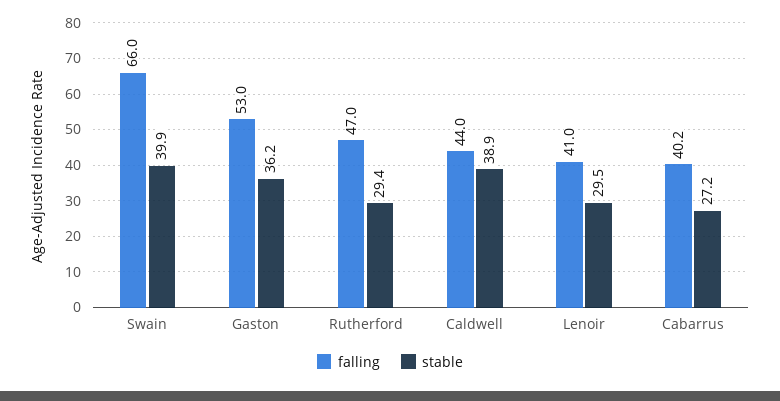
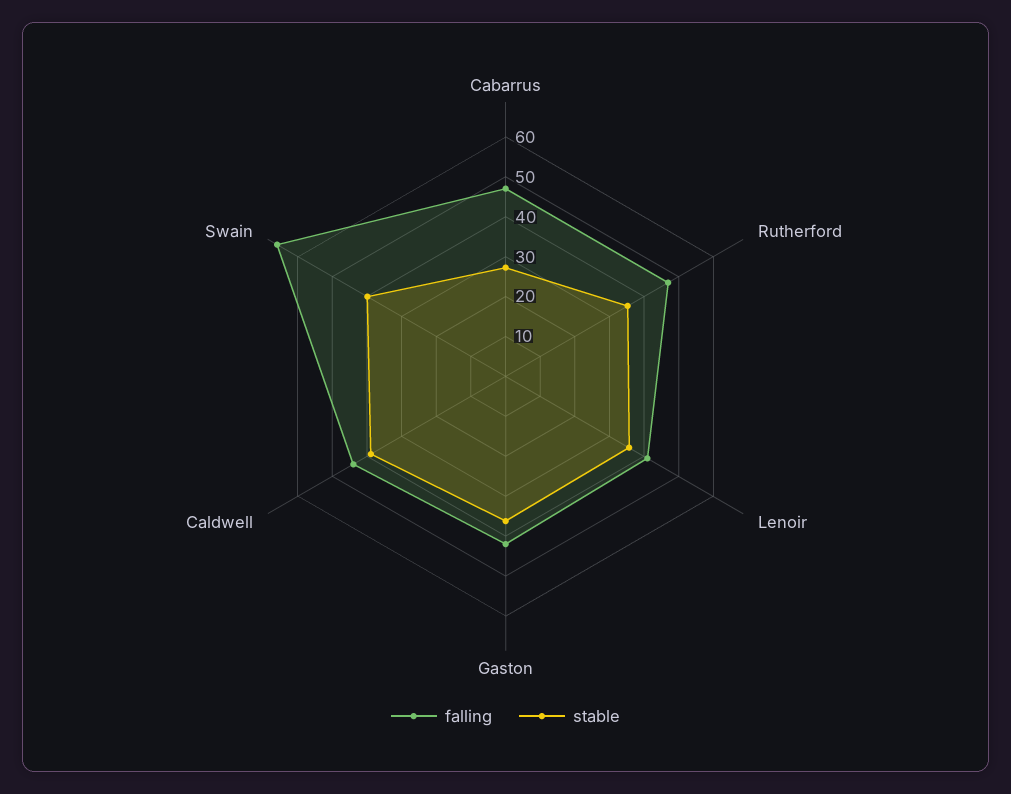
  {
    "falling": {
      "Swain": 66,
-     "Gaston": 53,
+     "Gaston": 42.5,
      "Rutherford": 47,
      "Caldwell": 44,
      "Lenoir": 41,
-     "Cabarrus": 40.2
+     "Cabarrus": 47.5
    },
    "stable": {
      "Swain": 39.9,
      "Gaston": 36.2,
-     "Rutherford": 29.4,
+     "Rutherford": 35,
      "Caldwell": 38.9,
-     "Lenoir": 29.5,
+     "Lenoir": 35,
      "Cabarrus": 27.2
    }
  }

